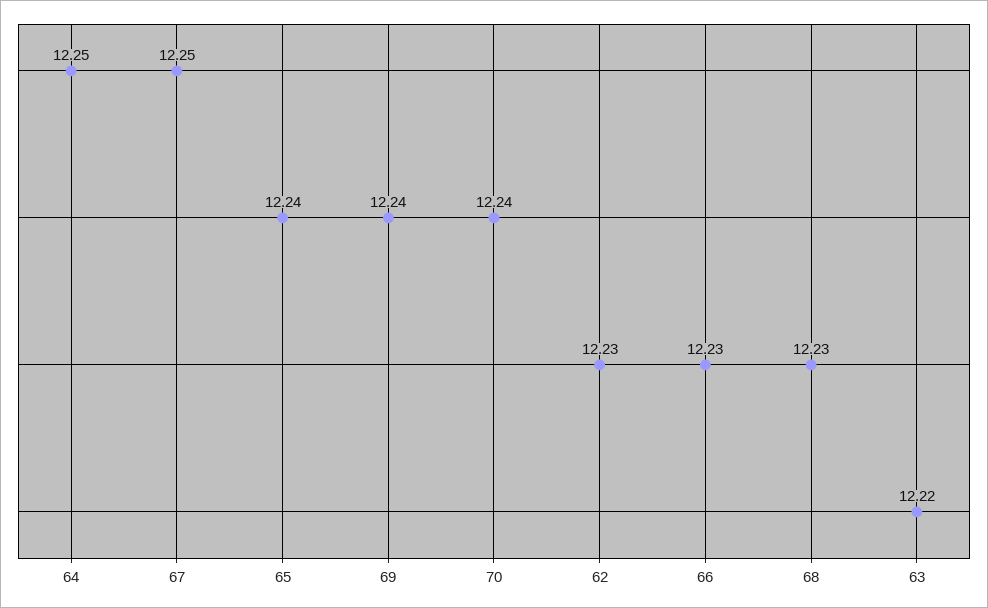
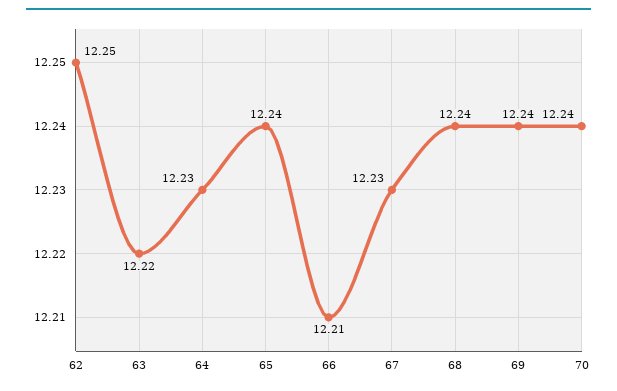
  {
-   "64": 12.25,
+   "64": 12.23,
-   "67": 12.25,
+   "67": 12.23,
    "65": 12.24,
    "69": 12.24,
    "70": 12.24,
-   "62": 12.23,
+   "62": 12.25,
-   "66": 12.23,
+   "66": 12.21,
-   "68": 12.23,
+   "68": 12.24,
    "63": 12.22
  }

